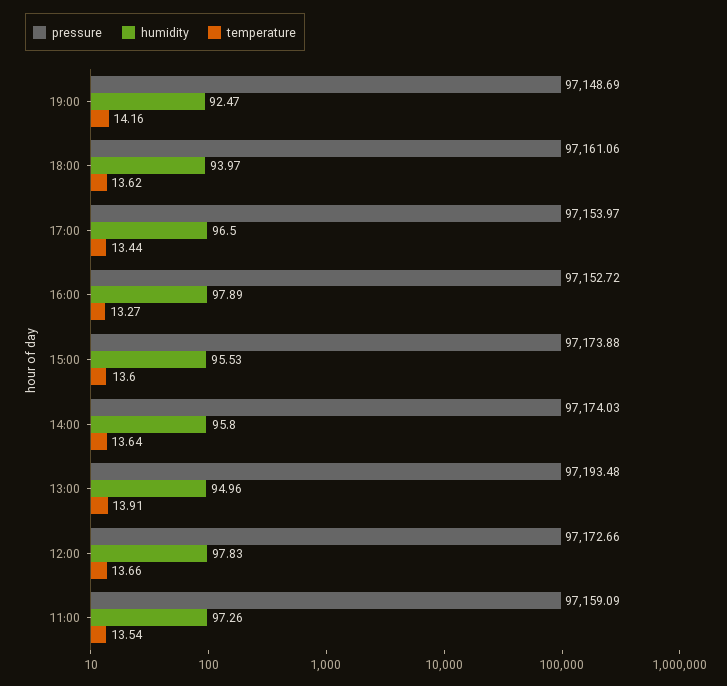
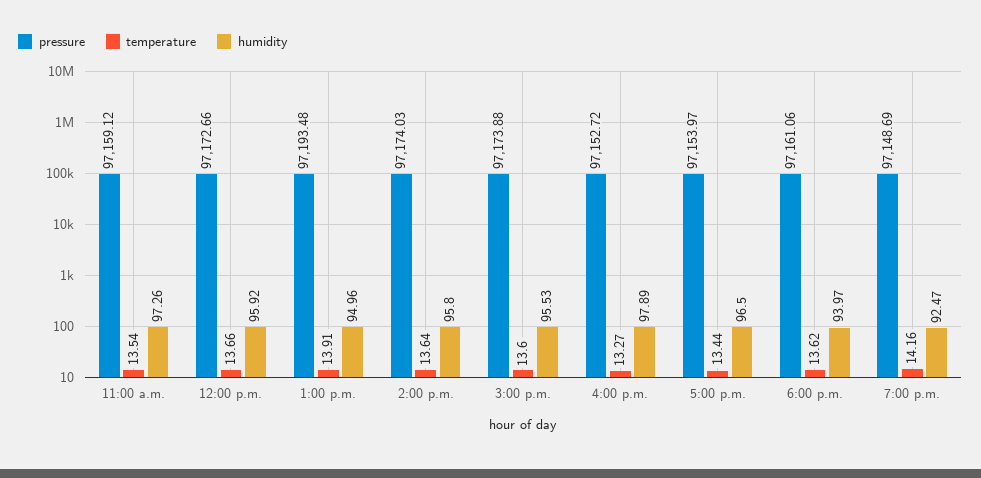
  {
    "pressure": {
      "19:00": 97148.69,
      "18:00": 97161.06,
      "17:00": 97153.97,
      "16:00": 97152.72,
      "15:00": 97173.88,
      "14:00": 97174.03,
      "13:00": 97193.48,
      "12:00": 97172.66,
-     "11:00": 97159.09
+     "11:00": 97159.12
    },
    "humidity": {
      "19:00": 92.47,
      "18:00": 93.97,
      "17:00": 96.5,
      "16:00": 97.89,
      "15:00": 95.53,
      "14:00": 95.8,
      "13:00": 94.96,
-     "12:00": 97.83,
+     "12:00": 95.92,
      "11:00": 97.26
    },
    "temperature": {
      "19:00": 14.16,
      "18:00": 13.62,
      "17:00": 13.44,
      "16:00": 13.27,
      "15:00": 13.6,
      "14:00": 13.64,
      "13:00": 13.91,
      "12:00": 13.66,
      "11:00": 13.54
    }
  }

